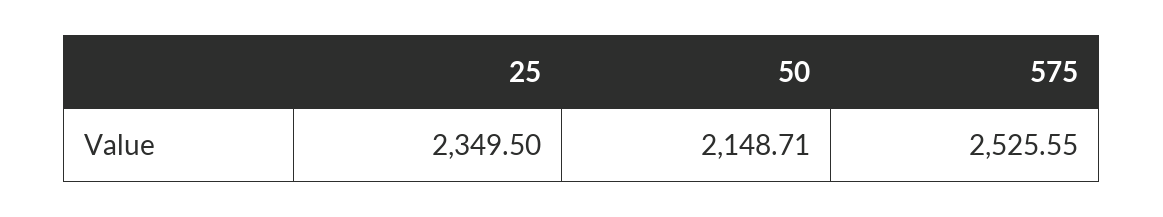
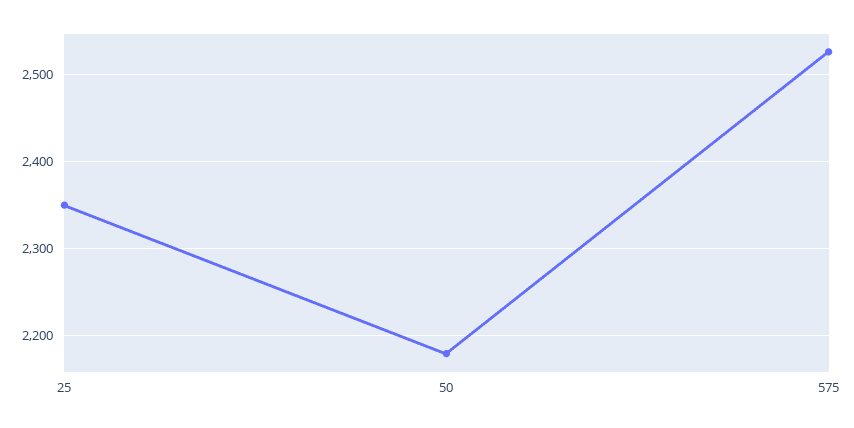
  {
    "25": 2349.5,
-   "50": 2148.71,
+   "50": 2180,
    "575": 2525.55
  }

